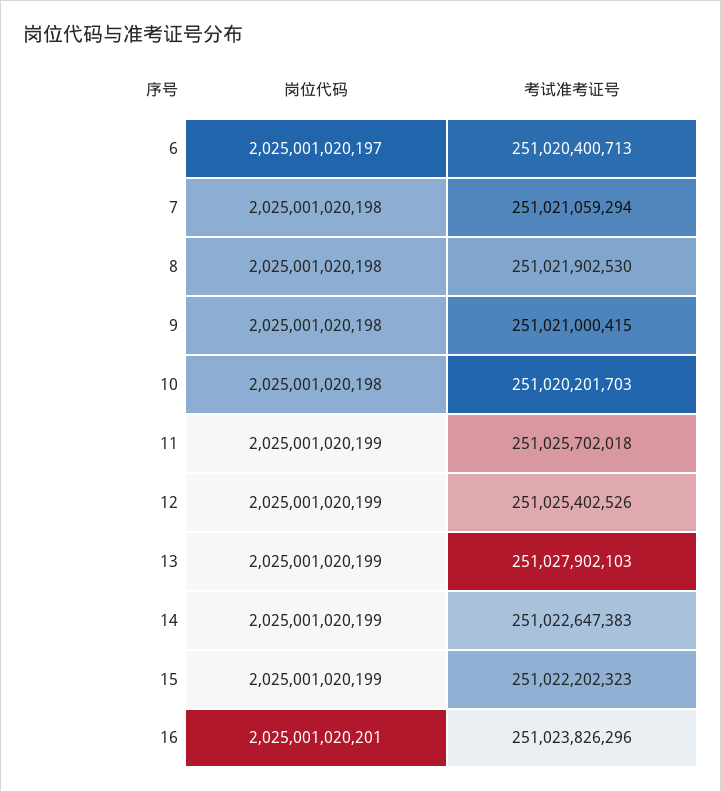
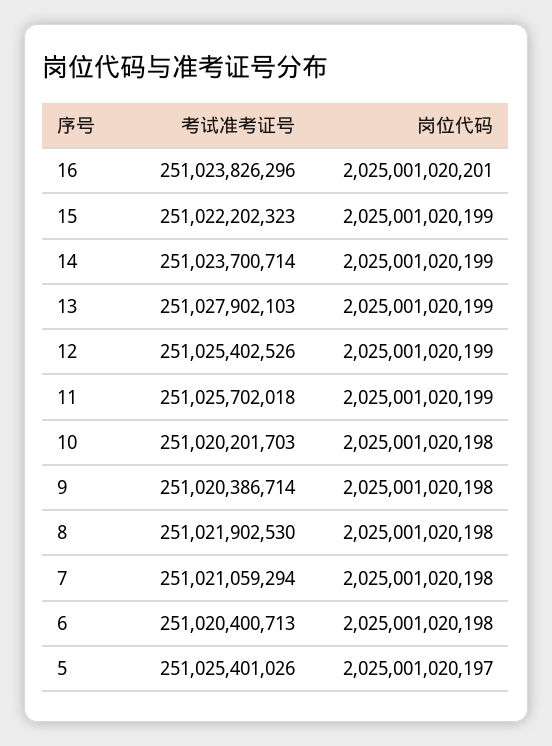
  {
    "岗位代码": {
-     "6": 2025001020197,
+     "6": 2025001020198,
      "7": 2025001020198,
      "8": 2025001020198,
      "9": 2025001020198,
      "10": 2025001020198,
      "11": 2025001020199,
      "12": 2025001020199,
      "13": 2025001020199,
      "14": 2025001020199,
      "15": 2025001020199,
-     "16": 2025001020201
+     "16": 2025001020201,
+     "5": 2025001020197
    },
    "考试准考证号": {
      "6": 251020400713,
      "7": 251021059294,
      "8": 251021902530,
-     "9": 251021000415,
+     "9": 251020386714,
      "10": 251020201703,
      "11": 251025702018,
      "12": 251025402526,
      "13": 251027902103,
-     "14": 251022647383,
+     "14": 251023700714,
      "15": 251022202323,
-     "16": 251023826296
+     "16": 251023826296,
+     "5": 251025401026
    }
  }

